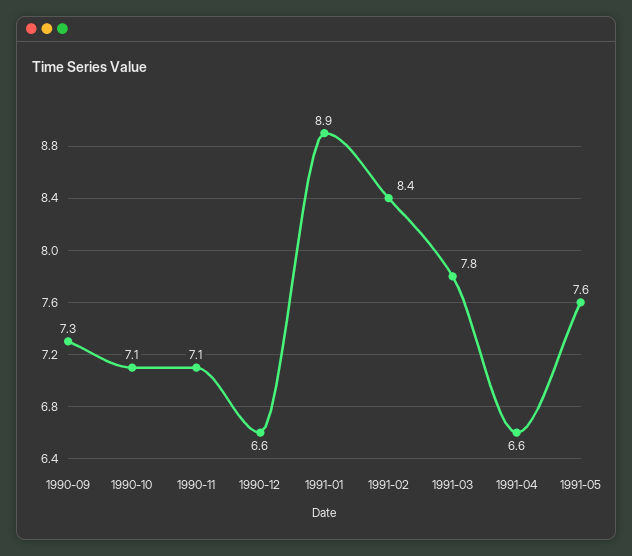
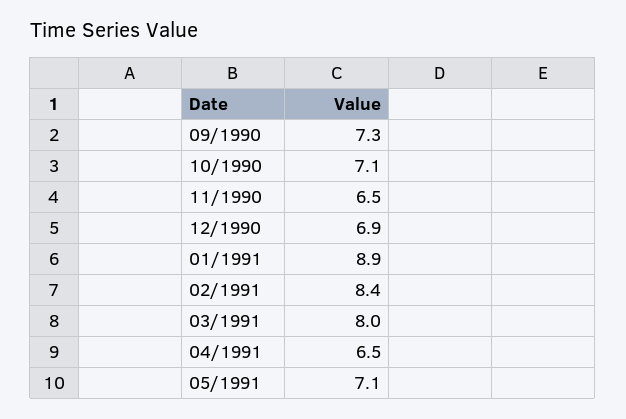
  {
    "1990-09": 7.3,
    "1990-10": 7.1,
-   "1990-11": 7.1,
+   "1990-11": 6.5,
-   "1990-12": 6.6,
+   "1990-12": 6.9,
    "1991-01": 8.9,
    "1991-02": 8.4,
-   "1991-03": 7.8,
+   "1991-03": 8,
-   "1991-04": 6.6,
+   "1991-04": 6.5,
-   "1991-05": 7.6
+   "1991-05": 7.1
  }

